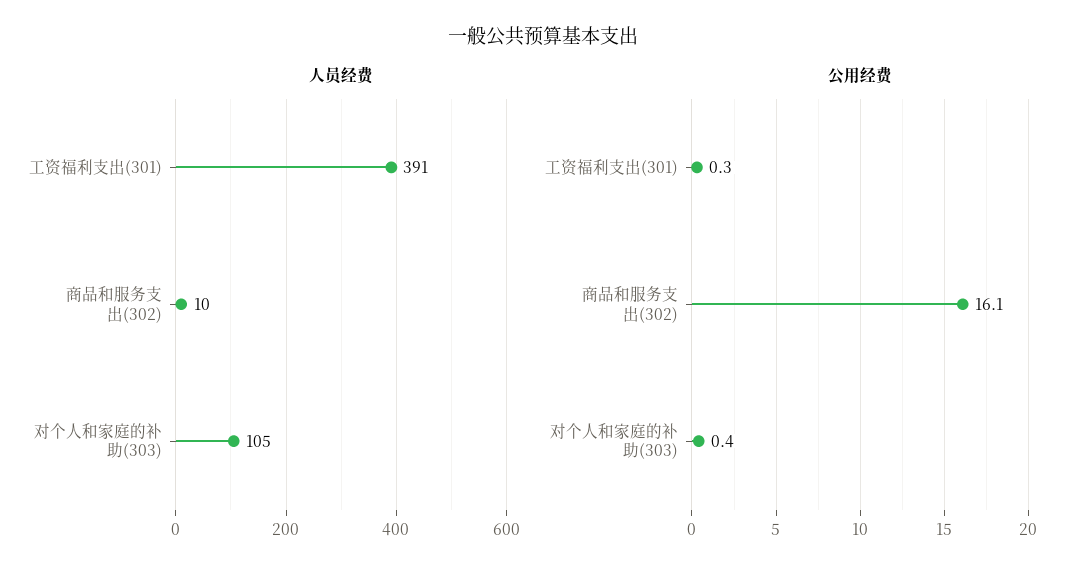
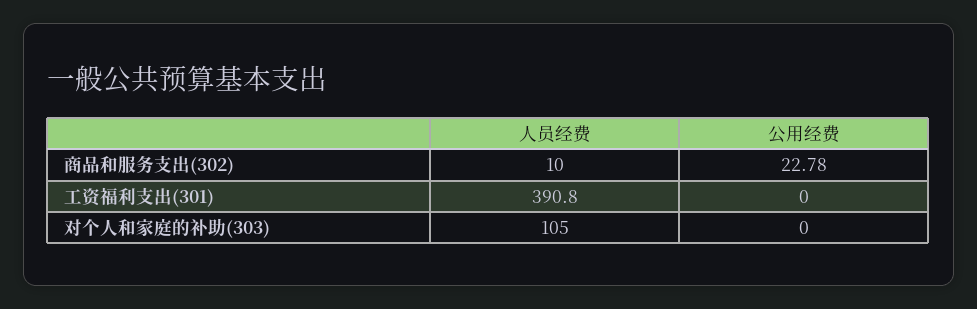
  {
    "人员经费": {
      "工资福利支出(301)": 390.8,
      "商品和服务支出(302)": 10,
      "对个人和家庭的补助(303)": 105
    },
    "公用经费": {
-     "工资福利支出(301)": 0.3,
+     "工资福利支出(301)": 0,
-     "商品和服务支出(302)": 16.1,
+     "商品和服务支出(302)": 22.78,
-     "对个人和家庭的补助(303)": 0.4
+     "对个人和家庭的补助(303)": 0
    }
  }

